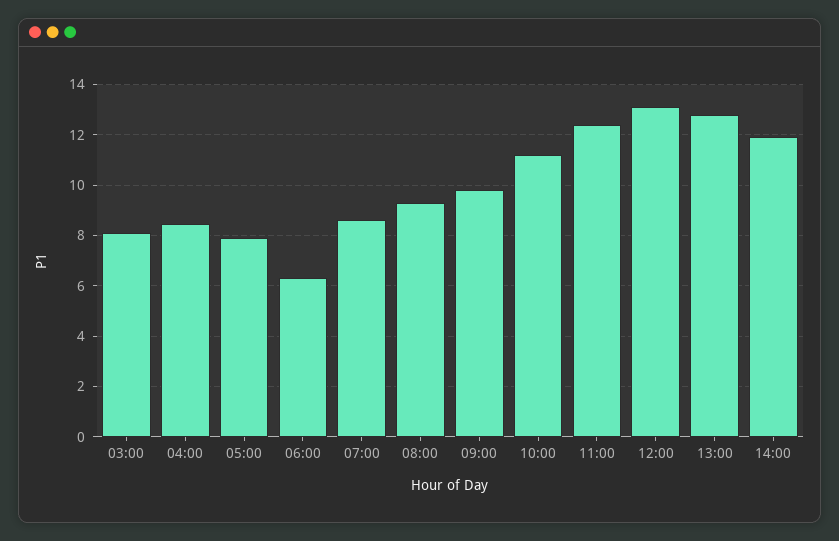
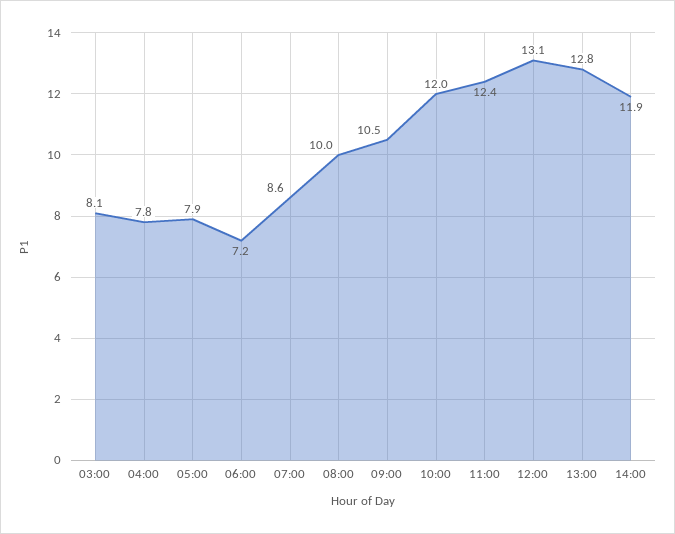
  {
    "03:00": 8.1,
-   "04:00": 8.5,
+   "04:00": 7.8,
    "05:00": 7.9,
-   "06:00": 6.25,
+   "06:00": 7.2,
    "07:00": 8.6,
-   "08:00": 9.25,
+   "08:00": 10,
-   "09:00": 9.75,
+   "09:00": 10.5,
-   "10:00": 11.25,
+   "10:00": 12,
    "11:00": 12.4,
    "12:00": 13.1,
    "13:00": 12.8,
    "14:00": 11.9
  }

